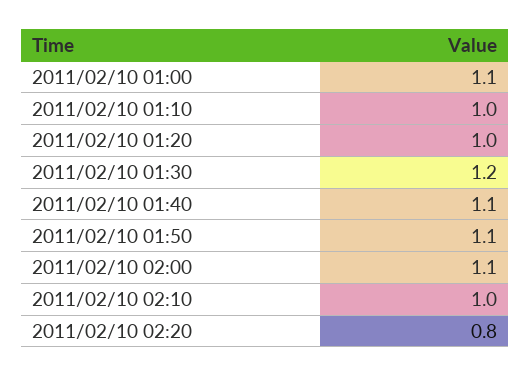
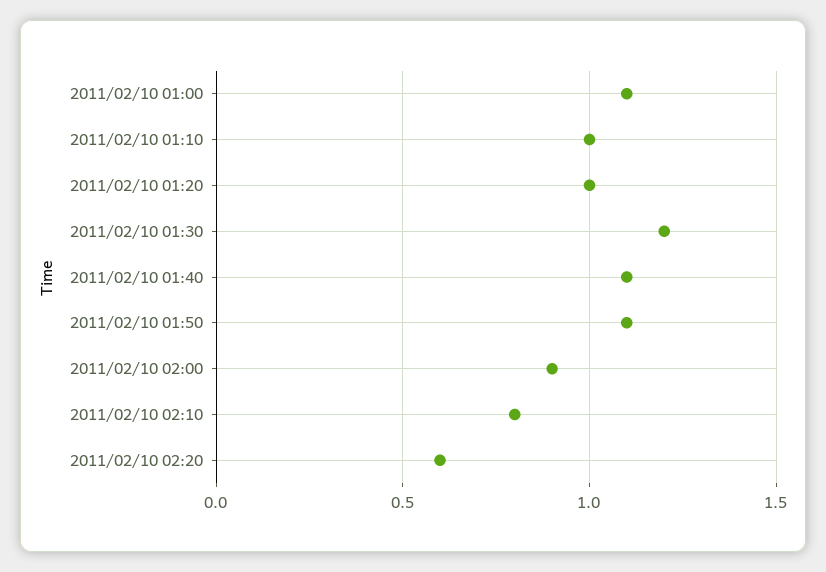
  {
    "2011/02/10 01:00": 1.1,
    "2011/02/10 01:10": 1,
    "2011/02/10 01:20": 1,
    "2011/02/10 01:30": 1.2,
    "2011/02/10 01:40": 1.1,
    "2011/02/10 01:50": 1.1,
-   "2011/02/10 02:00": 1.1,
+   "2011/02/10 02:00": 0.9,
-   "2011/02/10 02:10": 1,
+   "2011/02/10 02:10": 0.8,
-   "2011/02/10 02:20": 0.8
+   "2011/02/10 02:20": 0.6
  }

